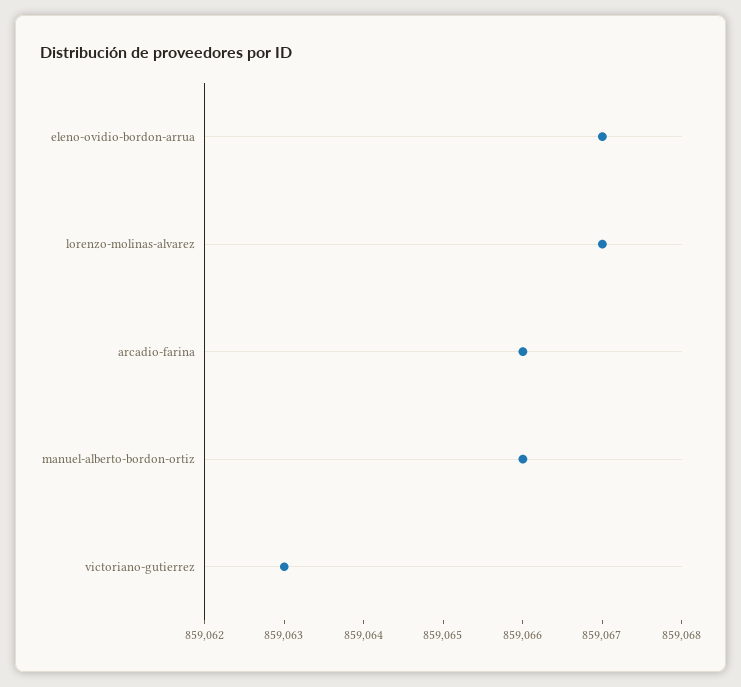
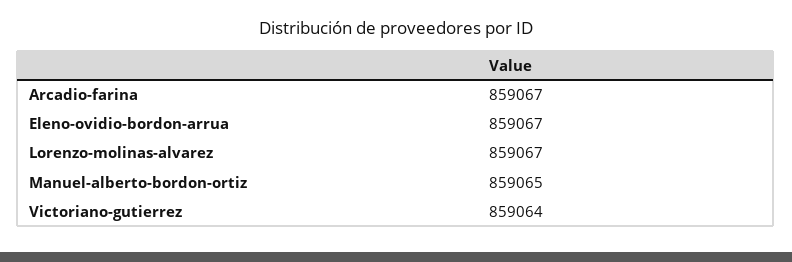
  {
    "eleno-ovidio-bordon-arrua": 859067,
    "lorenzo-molinas-alvarez": 859067,
-   "arcadio-farina": 859066,
+   "arcadio-farina": 859067,
-   "manuel-alberto-bordon-ortiz": 859066,
+   "manuel-alberto-bordon-ortiz": 859065,
-   "victoriano-gutierrez": 859063
+   "victoriano-gutierrez": 859064
  }

